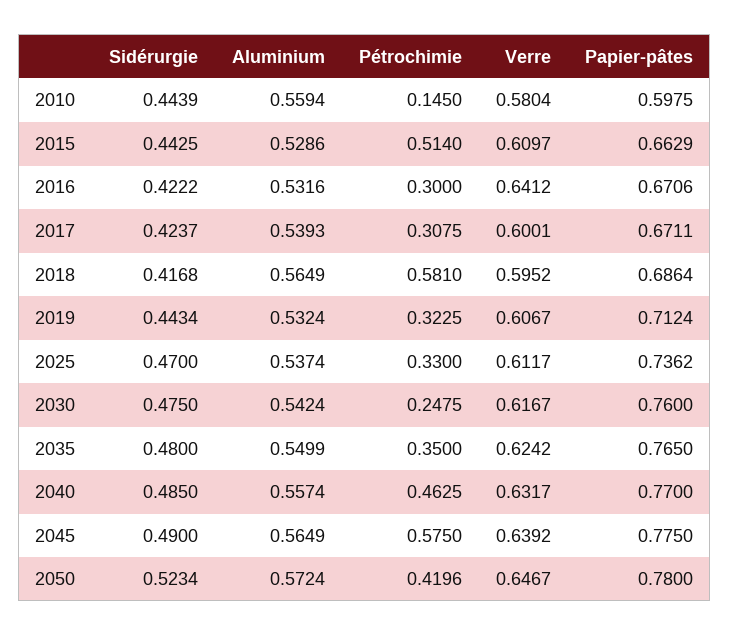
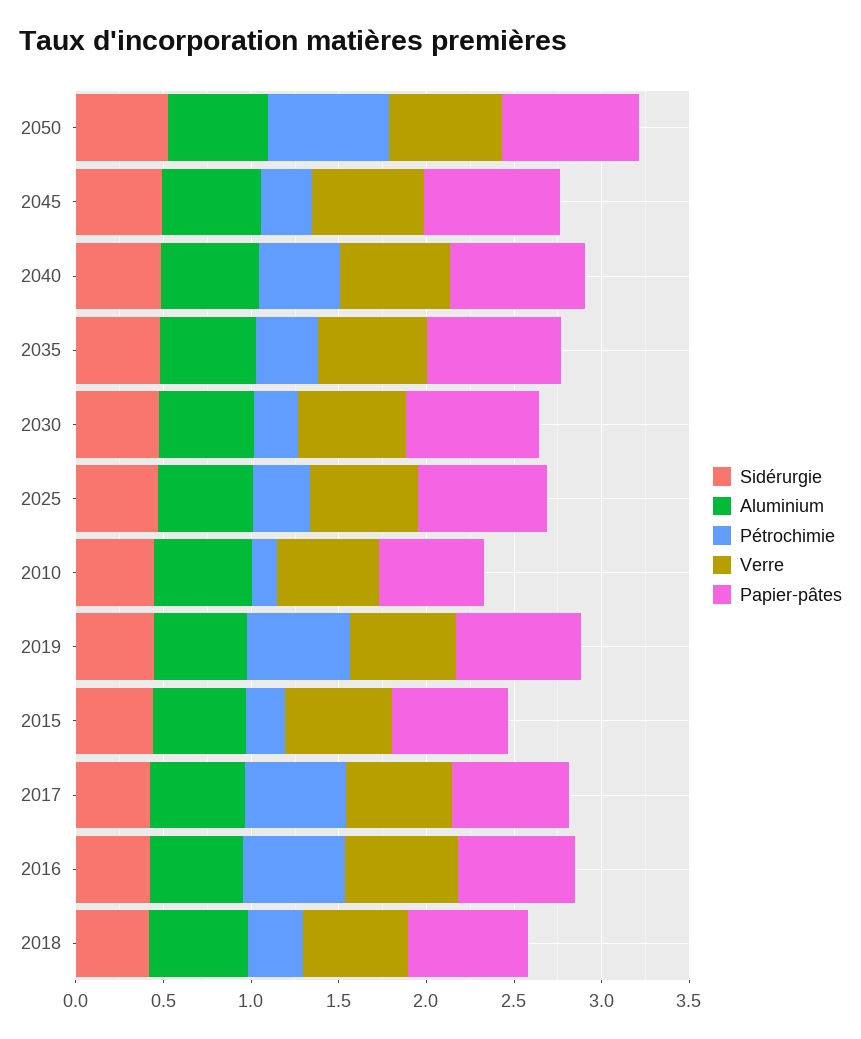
  {
    "Sidérurgie": {
      "2010": 0.4439,
      "2015": 0.4425,
      "2016": 0.4222,
      "2017": 0.4237,
      "2018": 0.4168,
      "2019": 0.4434,
      "2025": 0.47,
      "2030": 0.475,
      "2035": 0.48,
      "2040": 0.485,
      "2045": 0.49,
      "2050": 0.5234
    },
    "Aluminium": {
      "2010": 0.5594,
      "2015": 0.5286,
      "2016": 0.5316,
      "2017": 0.5393,
      "2018": 0.5649,
      "2019": 0.5324,
      "2025": 0.5374,
      "2030": 0.5424,
      "2035": 0.5499,
      "2040": 0.5574,
      "2045": 0.5649,
      "2050": 0.5724
    },
    "Pétrochimie": {
      "2010": 0.145,
-     "2015": 0.514,
+     "2015": 0.2,
-     "2016": 0.3,
+     "2016": 0.6,
-     "2017": 0.3075,
+     "2017": 0.6,
-     "2018": 0.581,
+     "2018": 0.3,
-     "2019": 0.3225,
+     "2019": 0.6,
      "2025": 0.33,
      "2030": 0.2475,
      "2035": 0.35,
      "2040": 0.4625,
-     "2045": 0.575,
+     "2045": 0.3,
-     "2050": 0.4196
+     "2050": 0.7
    },
    "Verre": {
      "2010": 0.5804,
      "2015": 0.6097,
      "2016": 0.6412,
      "2017": 0.6001,
      "2018": 0.5952,
      "2019": 0.6067,
      "2025": 0.6117,
      "2030": 0.6167,
      "2035": 0.6242,
      "2040": 0.6317,
      "2045": 0.6392,
      "2050": 0.6467
    },
    "Papier-pâtes": {
      "2010": 0.5975,
      "2015": 0.6629,
      "2016": 0.6706,
      "2017": 0.6711,
      "2018": 0.6864,
      "2019": 0.7124,
      "2025": 0.7362,
      "2030": 0.76,
      "2035": 0.765,
      "2040": 0.77,
      "2045": 0.775,
      "2050": 0.78
    }
  }

